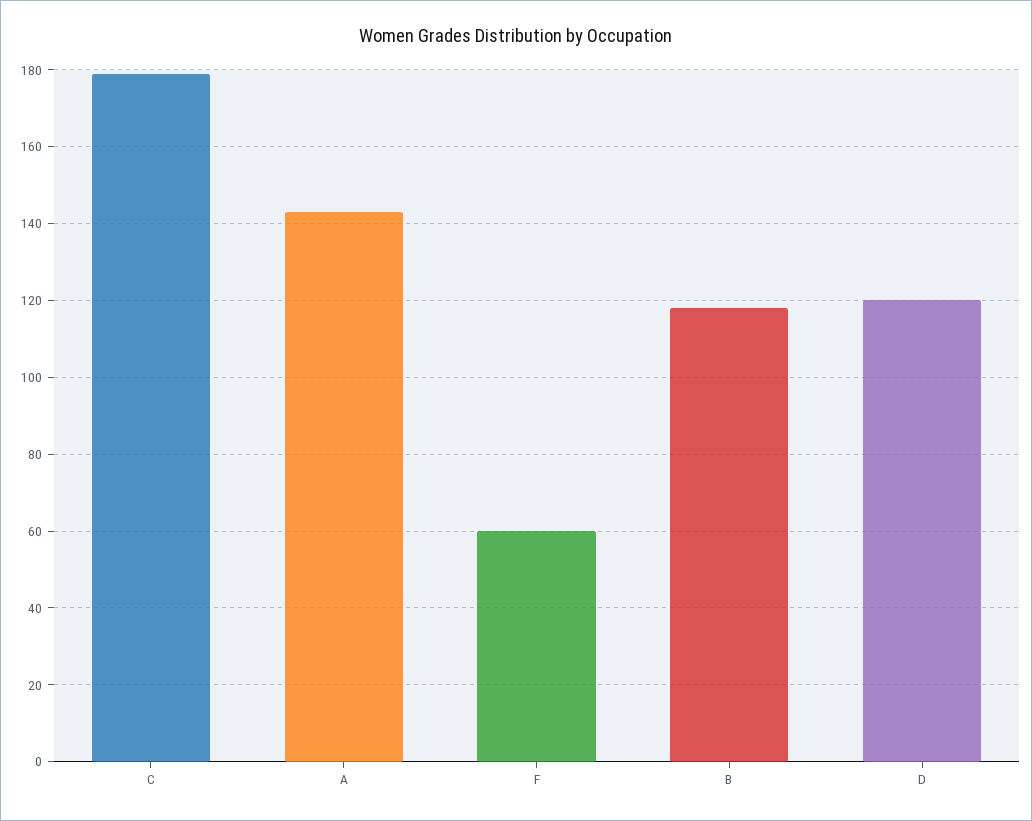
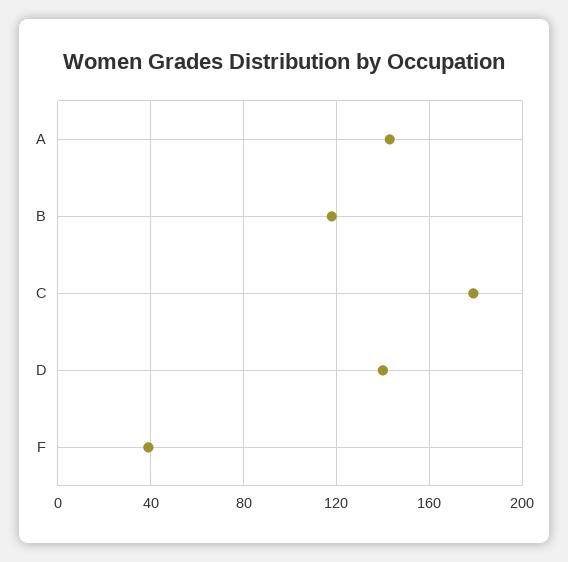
  {
    "C": 180,
    "A": 145,
-   "F": 60,
+   "F": 40,
    "B": 120,
-   "D": 120
+   "D": 140
  }

